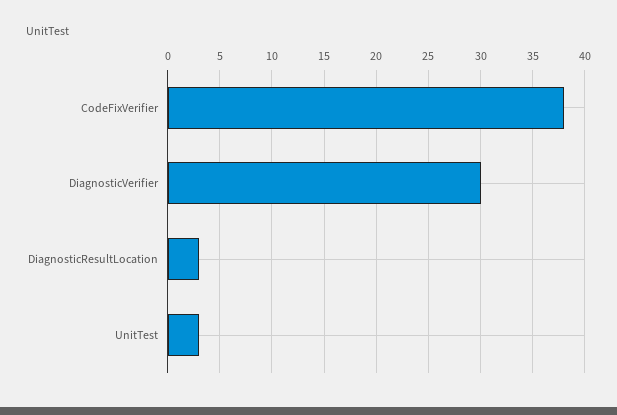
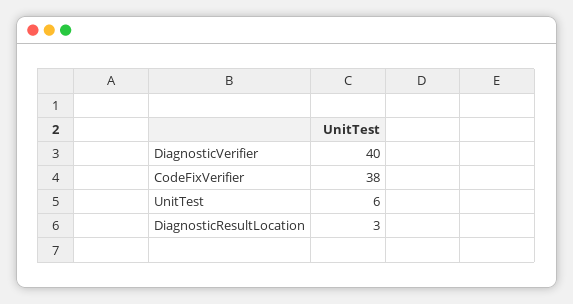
  {
    "CodeFixVerifier": 38,
-   "DiagnosticVerifier": 30,
+   "DiagnosticVerifier": 40,
    "DiagnosticResultLocation": 3,
-   "UnitTest": 3
+   "UnitTest": 6
  }

